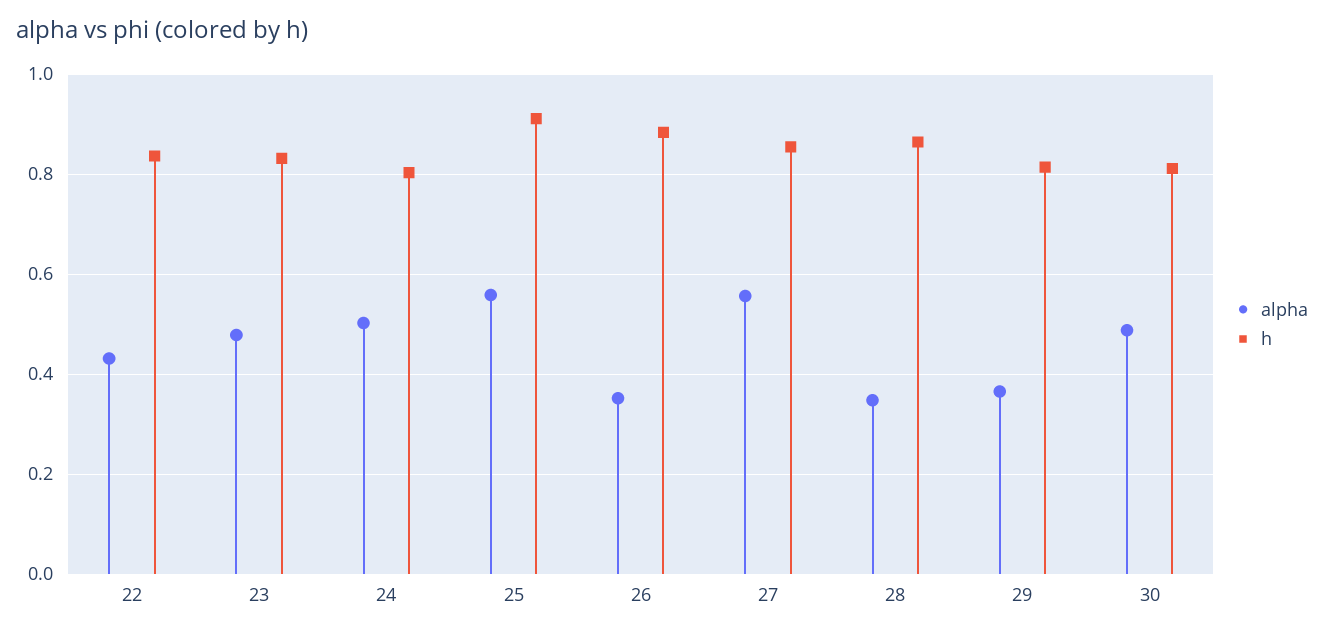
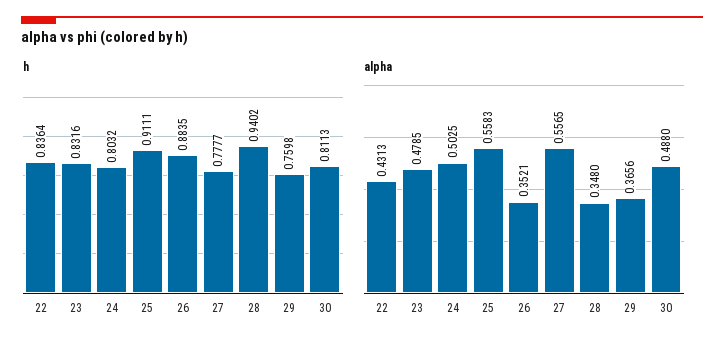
  {
    "alpha": {
      "22": 0.4313,
      "23": 0.4785,
      "24": 0.5025,
      "25": 0.5583,
      "26": 0.3521,
      "27": 0.5565,
      "28": 0.348,
      "29": 0.3656,
      "30": 0.488
    },
    "h": {
      "22": 0.8364,
      "23": 0.8316,
      "24": 0.8032,
      "25": 0.9111,
      "26": 0.8835,
-     "27": 0.86,
+     "27": 0.7777,
-     "28": 0.86,
+     "28": 0.9402,
-     "29": 0.82,
+     "29": 0.7598,
      "30": 0.8113
    }
  }

